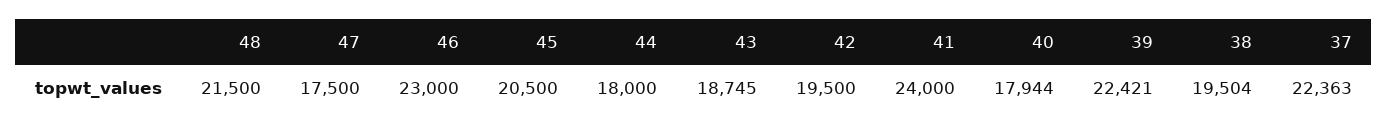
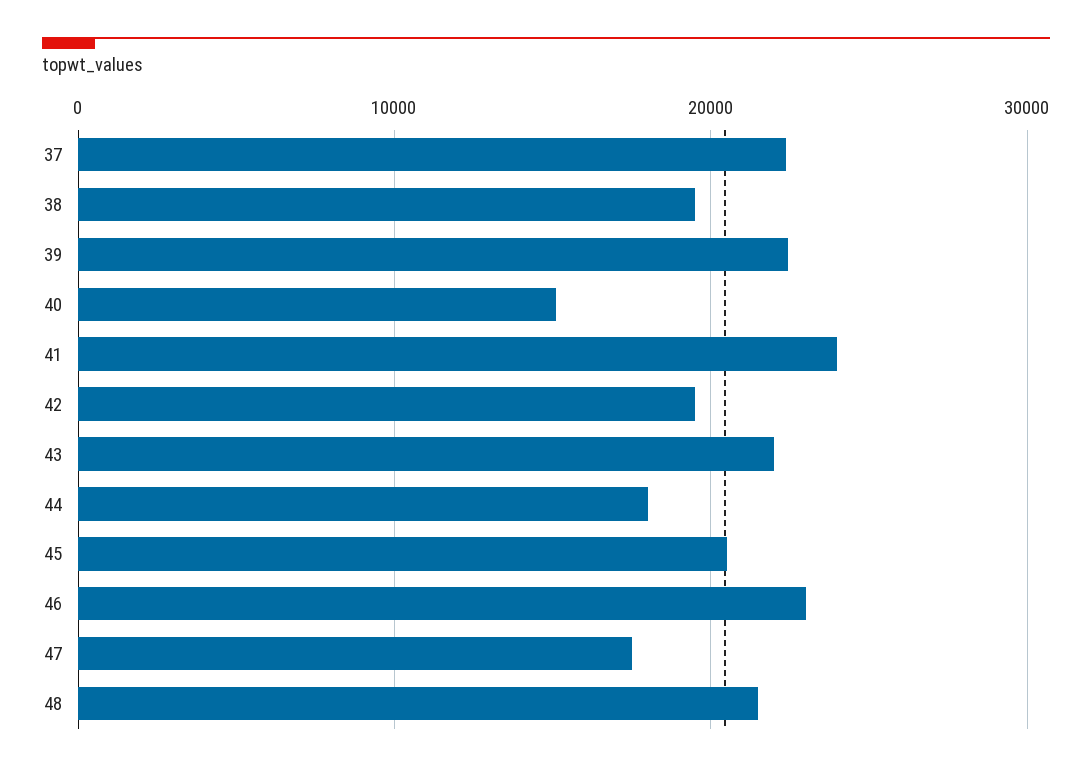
  {
    "48": 21500,
    "47": 17500,
    "46": 23000,
    "45": 20500,
    "44": 18000,
-   "43": 18745,
+   "43": 22000,
    "42": 19500,
    "41": 24000,
-   "40": 17944,
+   "40": 15000,
    "39": 22421,
    "38": 19504,
    "37": 22363
  }

